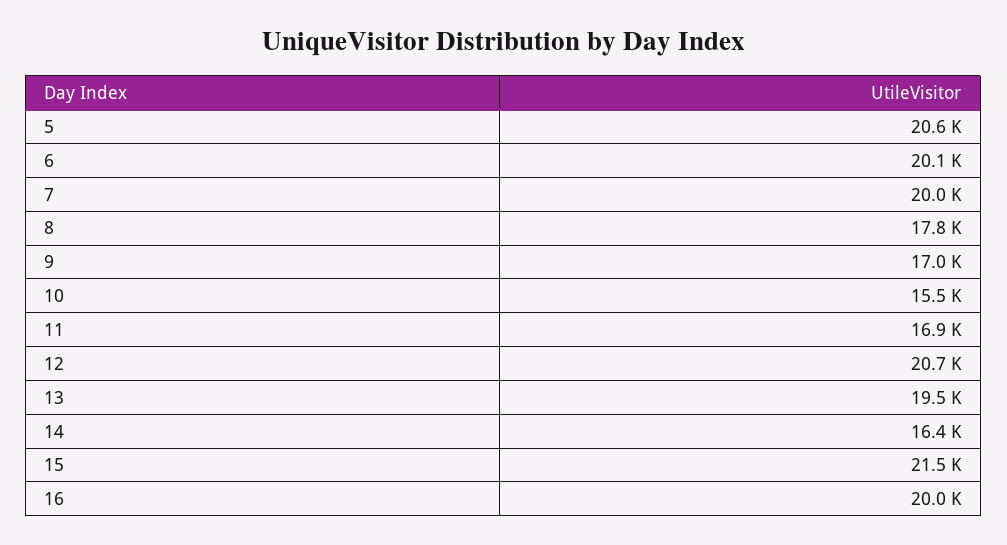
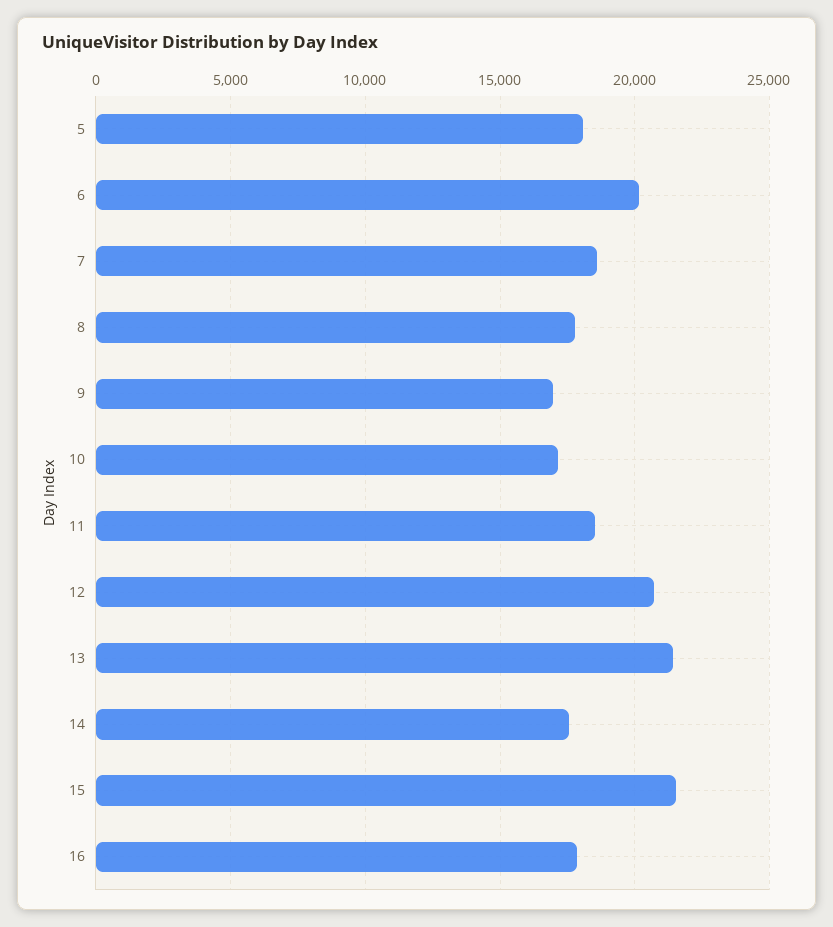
  {
-   "5": 20600,
+   "5": 18000,
    "6": 20100,
-   "7": 20000,
+   "7": 18500,
    "8": 17800,
    "9": 17000,
-   "10": 15500,
+   "10": 17000,
-   "11": 16900,
+   "11": 18500,
    "12": 20700,
-   "13": 19500,
+   "13": 21500,
-   "14": 16400,
+   "14": 17500,
    "15": 21500,
-   "16": 20000
+   "16": 18000
  }

